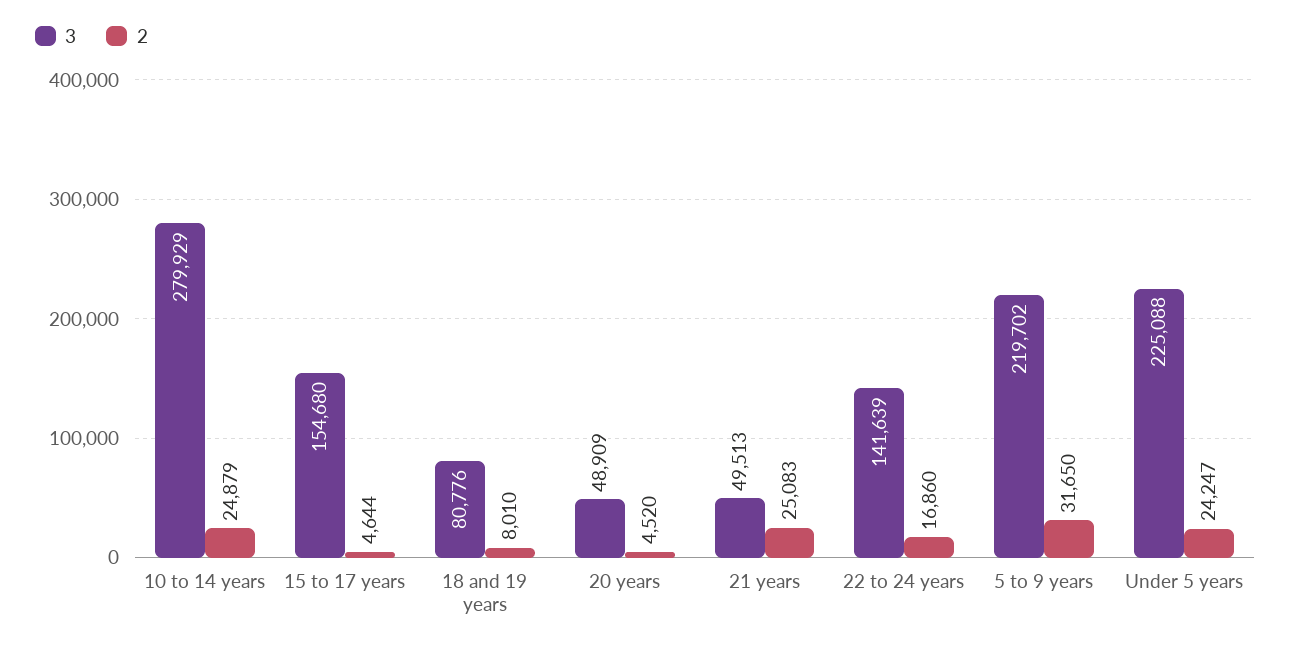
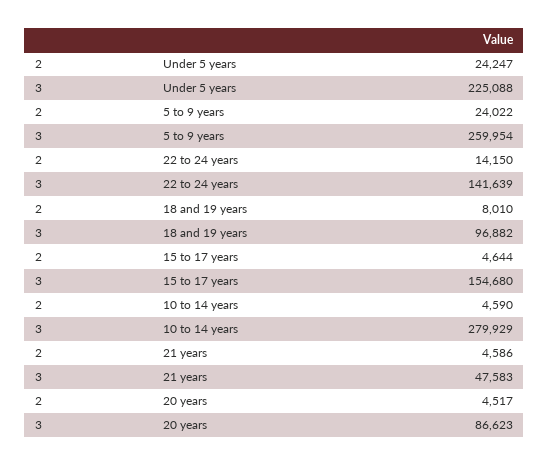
  {
    "3": {
      "10 to 14 years": 279929,
      "15 to 17 years": 154680,
-     "18 and 19 years": 80776,
+     "18 and 19 years": 96882,
-     "20 years": 48909,
+     "20 years": 86623,
-     "21 years": 49513,
+     "21 years": 47583,
      "22 to 24 years": 141639,
-     "5 to 9 years": 219702,
+     "5 to 9 years": 259954,
      "Under 5 years": 225088
    },
    "2": {
-     "10 to 14 years": 24879,
+     "10 to 14 years": 4590,
      "15 to 17 years": 4644,
      "18 and 19 years": 8010,
-     "20 years": 4520,
+     "20 years": 4517,
-     "21 years": 25083,
+     "21 years": 4586,
-     "22 to 24 years": 16860,
+     "22 to 24 years": 14150,
-     "5 to 9 years": 31650,
+     "5 to 9 years": 24022,
      "Under 5 years": 24247
    }
  }

